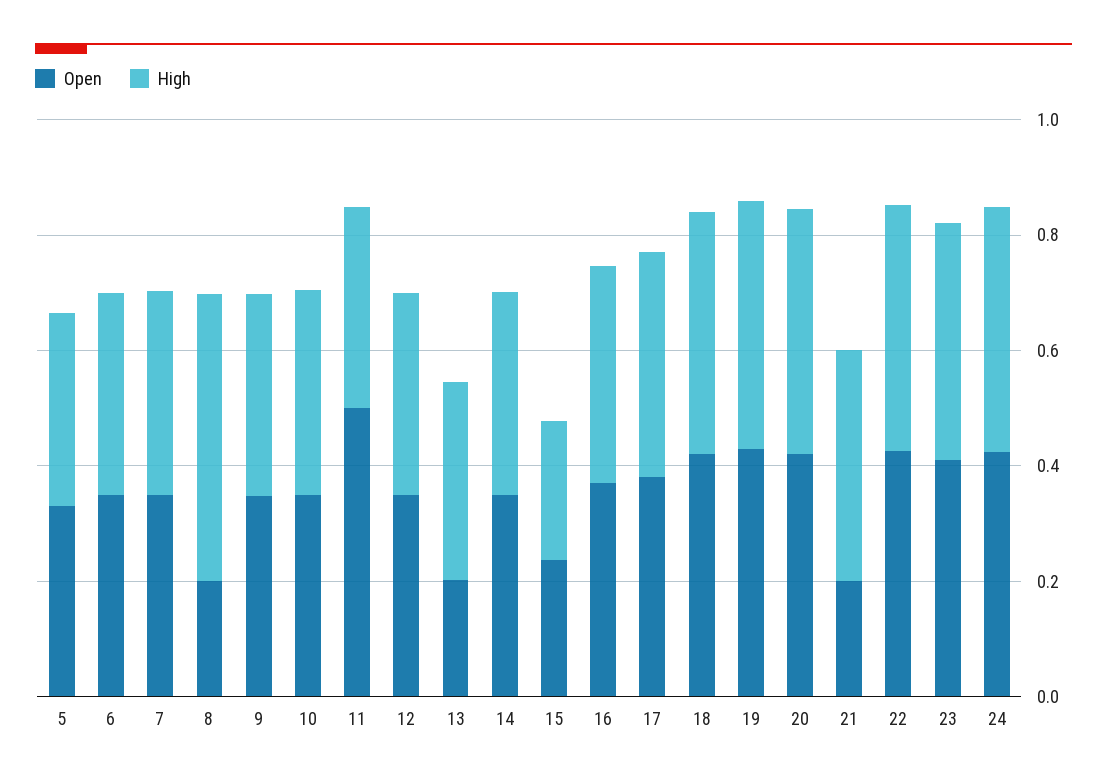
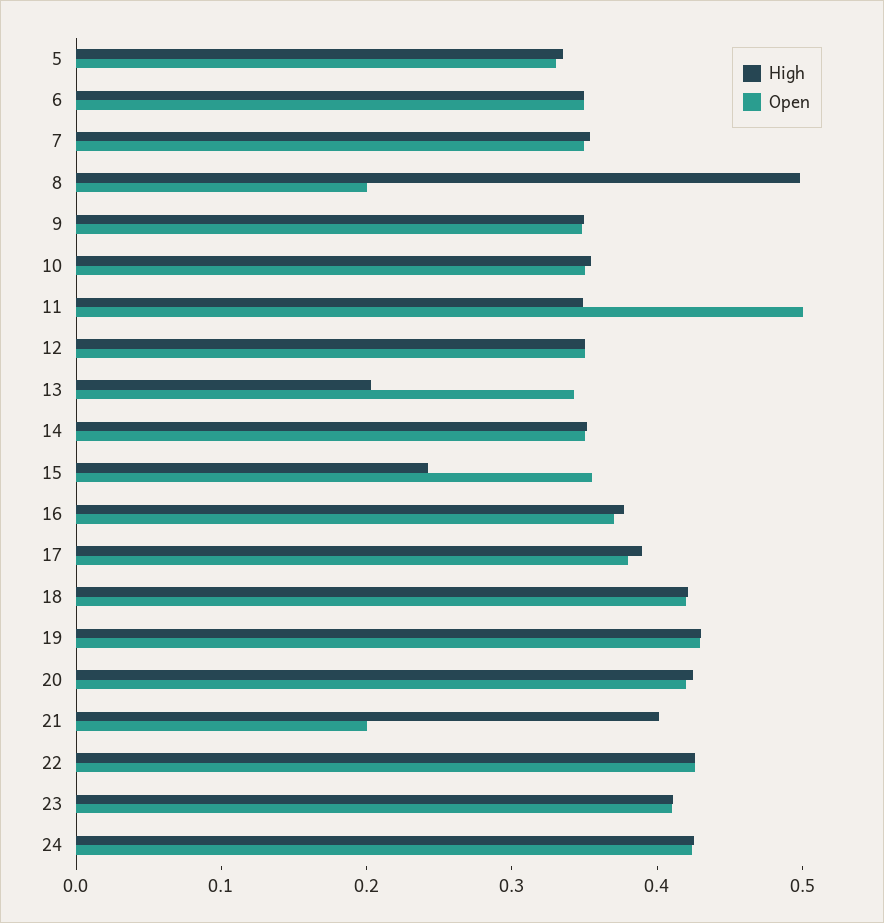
  {
    "Open": {
      "5": 0.34,
      "6": 0.34,
      "7": 0.34,
      "8": 0.2,
      "9": 0.34,
      "10": 0.36,
      "11": 0.5,
      "12": 0.36,
-     "13": 0.2,
+     "13": 0.34,
      "14": 0.36,
-     "15": 0.25,
+     "15": 0.36,
      "16": 0.38,
      "17": 0.38,
      "18": 0.42,
      "19": 0.42,
      "20": 0.42,
      "21": 0.2,
      "22": 0.42,
      "23": 0.42,
      "24": 0.42
    },
    "High": {
      "5": 0.34,
      "6": 0.34,
      "7": 0.36,
      "8": 0.5,
      "9": 0.34,
      "10": 0.36,
      "11": 0.34,
      "12": 0.36,
-     "13": 0.35,
+     "13": 0.2,
      "14": 0.36,
      "15": 0.24,
      "16": 0.38,
      "17": 0.38,
      "18": 0.42,
      "19": 0.44,
      "20": 0.42,
      "21": 0.4,
      "22": 0.42,
      "23": 0.42,
      "24": 0.42
    }
  }

